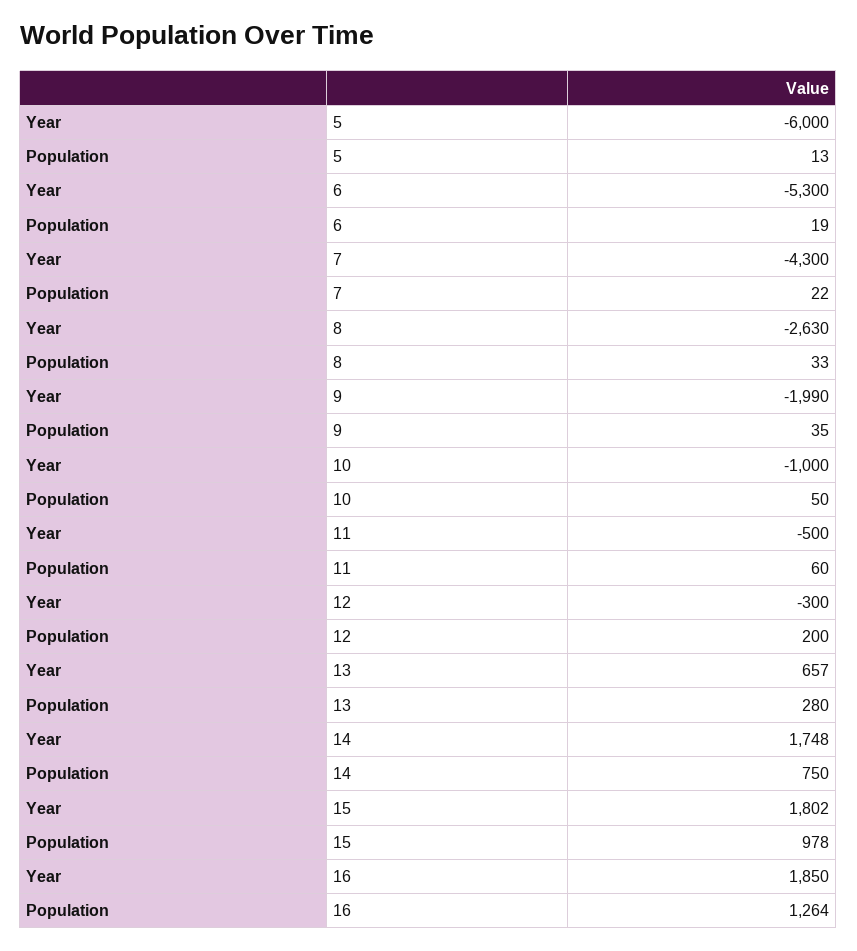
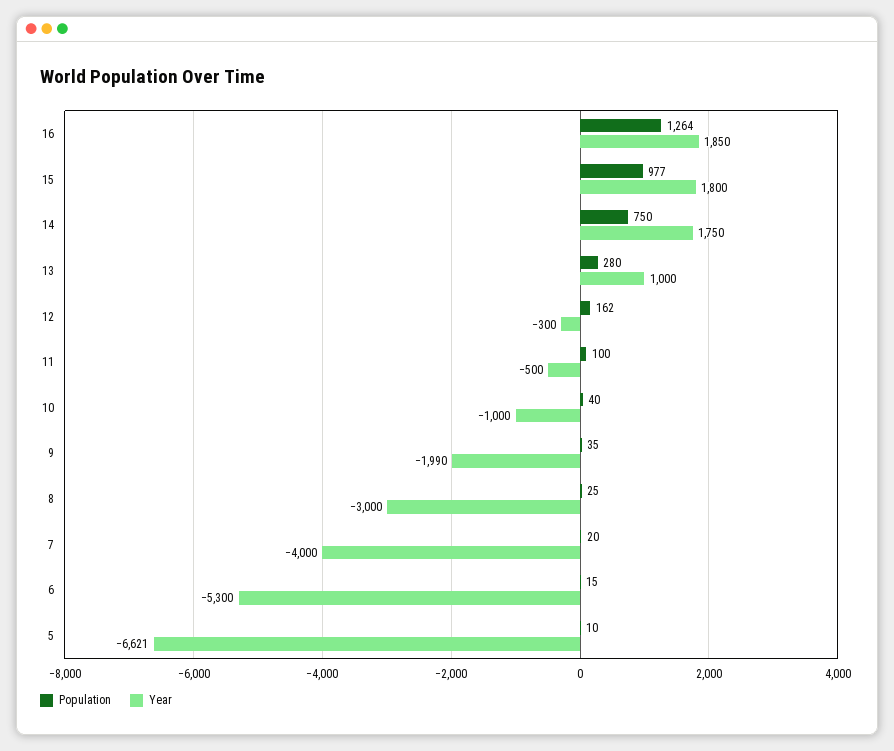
  {
    "Year": {
-     "5": -6000,
+     "5": -6621,
      "6": -5300,
-     "7": -4300,
+     "7": -4000,
-     "8": -2630,
+     "8": -3000,
      "9": -1990,
      "10": -1000,
      "11": -500,
      "12": -300,
-     "13": 657,
+     "13": 1000,
-     "14": 1748,
+     "14": 1750,
-     "15": 1802,
+     "15": 1800,
      "16": 1850
    },
    "Population": {
-     "5": 13,
+     "5": 10,
-     "6": 19,
+     "6": 15,
-     "7": 22,
+     "7": 20,
-     "8": 33,
+     "8": 25,
      "9": 35,
-     "10": 50,
+     "10": 40,
-     "11": 60,
+     "11": 100,
-     "12": 200,
+     "12": 162,
      "13": 280,
      "14": 750,
-     "15": 978,
+     "15": 977,
      "16": 1264
    }
  }

